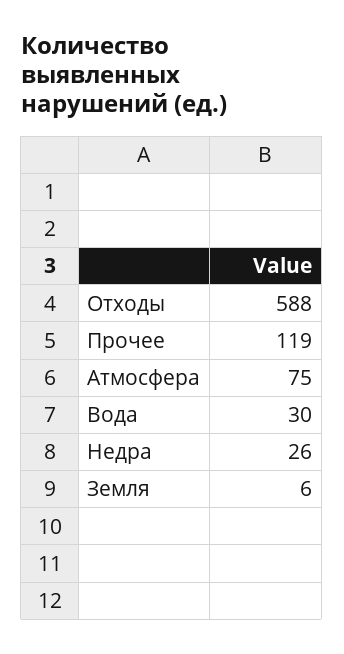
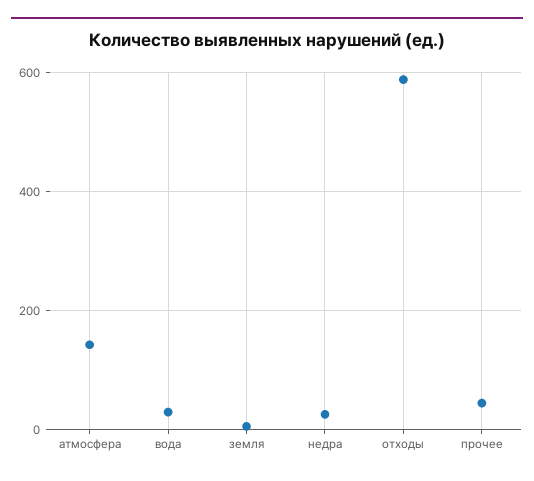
  {
    "Отходы": 588,
-   "Прочее": 119,
+   "Прочее": 40,
-   "Атмосфера": 75,
+   "Атмосфера": 140,
    "Вода": 30,
    "Недра": 26,
    "Земля": 6
  }

